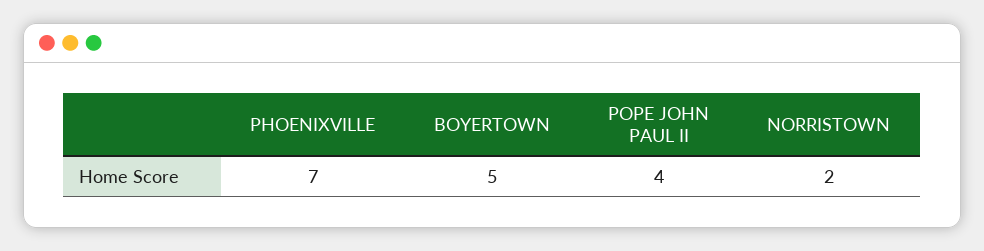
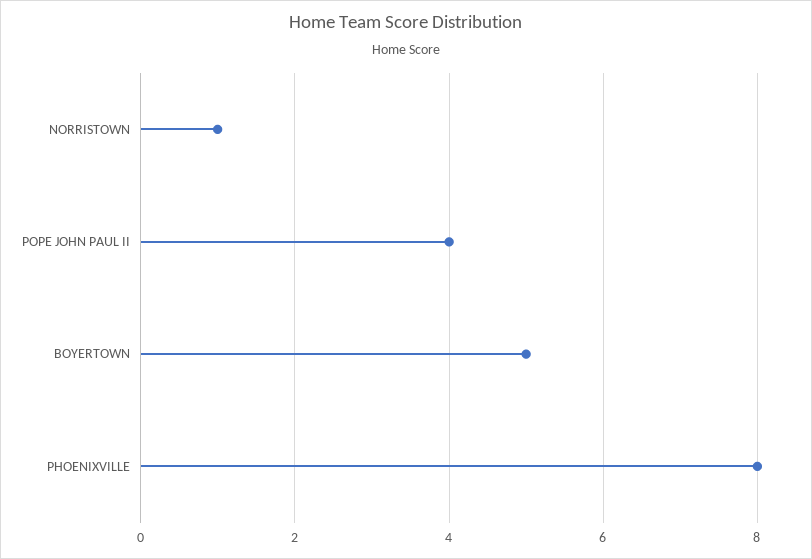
  {
-   "PHOENIXVILLE": 7,
+   "PHOENIXVILLE": 8,
    "BOYERTOWN": 5,
    "POPE JOHN PAUL II": 4,
-   "NORRISTOWN": 2
+   "NORRISTOWN": 1
  }

